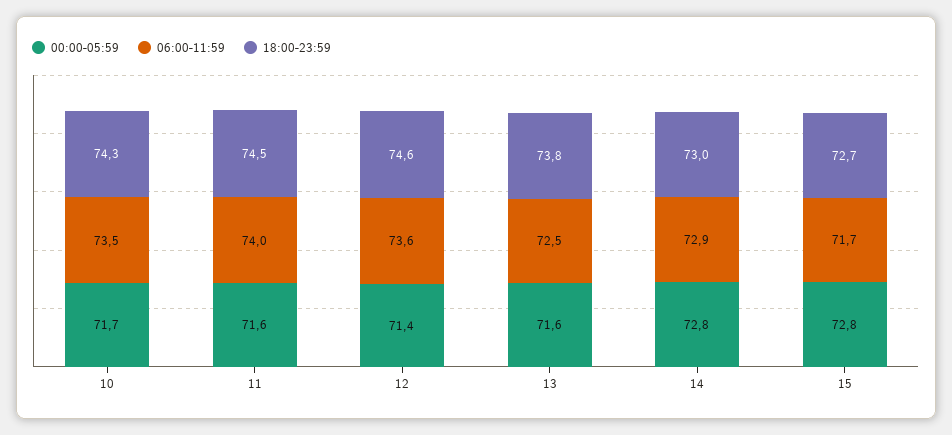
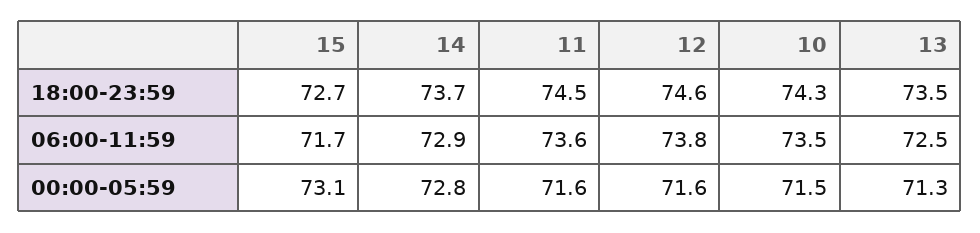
  {
    "00:00-05:59": {
-     "10": 71.7,
+     "10": 71.5,
      "11": 71.6,
-     "12": 71.4,
+     "12": 71.6,
-     "13": 71.6,
+     "13": 71.3,
      "14": 72.8,
-     "15": 72.8
+     "15": 73.1
    },
    "06:00-11:59": {
      "10": 73.5,
-     "11": 74,
+     "11": 73.6,
-     "12": 73.6,
+     "12": 73.8,
      "13": 72.5,
      "14": 72.9,
      "15": 71.7
    },
    "18:00-23:59": {
      "10": 74.3,
      "11": 74.5,
      "12": 74.6,
-     "13": 73.8,
+     "13": 73.5,
-     "14": 73,
+     "14": 73.7,
      "15": 72.7
    }
  }

